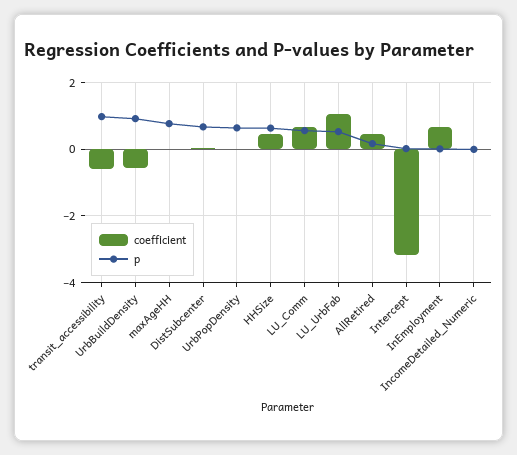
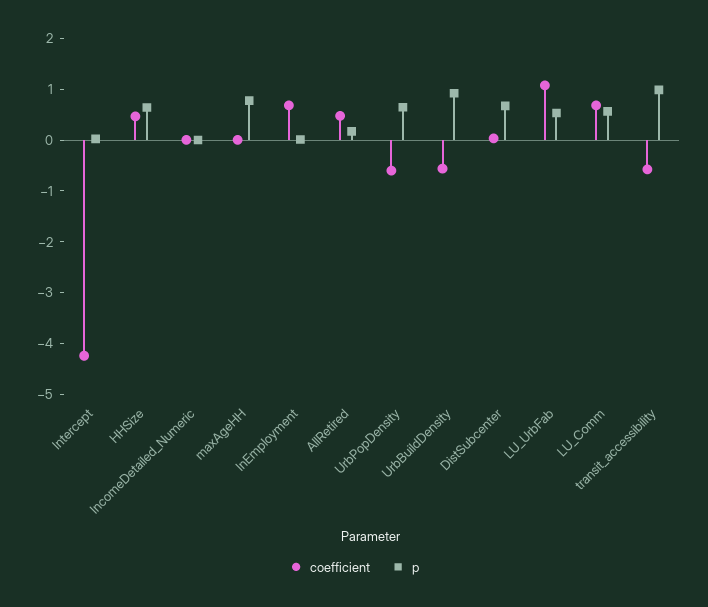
  {
    "coefficient": {
      "transit_accessibility": -0.6,
      "UrbBuildDensity": -0.6,
      "maxAgeHH": 0,
      "DistSubcenter": 0,
-     "UrbPopDensity": 0,
+     "UrbPopDensity": -0.6,
      "HHSize": 0.4,
      "LU_Comm": 0.6,
      "LU_UrbFab": 1,
      "AllRetired": 0.4,
-     "Intercept": -3.2,
+     "Intercept": -4.2,
      "InEmployment": 0.6,
      "IncomeDetailed_Numeric": 0
    },
    "p": {
      "transit_accessibility": 1,
      "UrbBuildDensity": 1,
      "maxAgeHH": 0.8,
      "DistSubcenter": 0.6,
      "UrbPopDensity": 0.6,
      "HHSize": 0.6,
      "LU_Comm": 0.6,
      "LU_UrbFab": 0.6,
      "AllRetired": 0.2,
      "Intercept": 0,
      "InEmployment": 0,
      "IncomeDetailed_Numeric": 0
    }
  }

